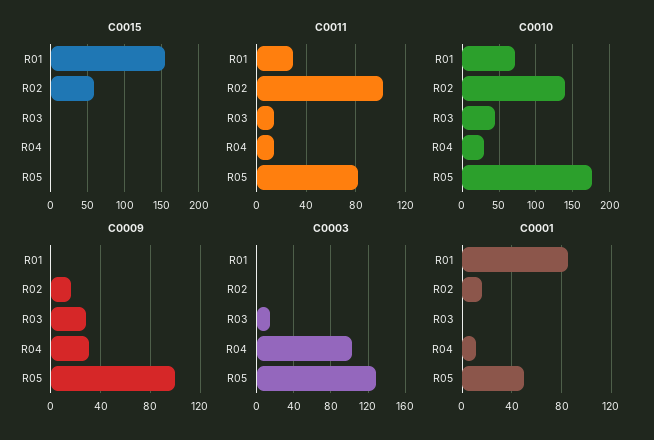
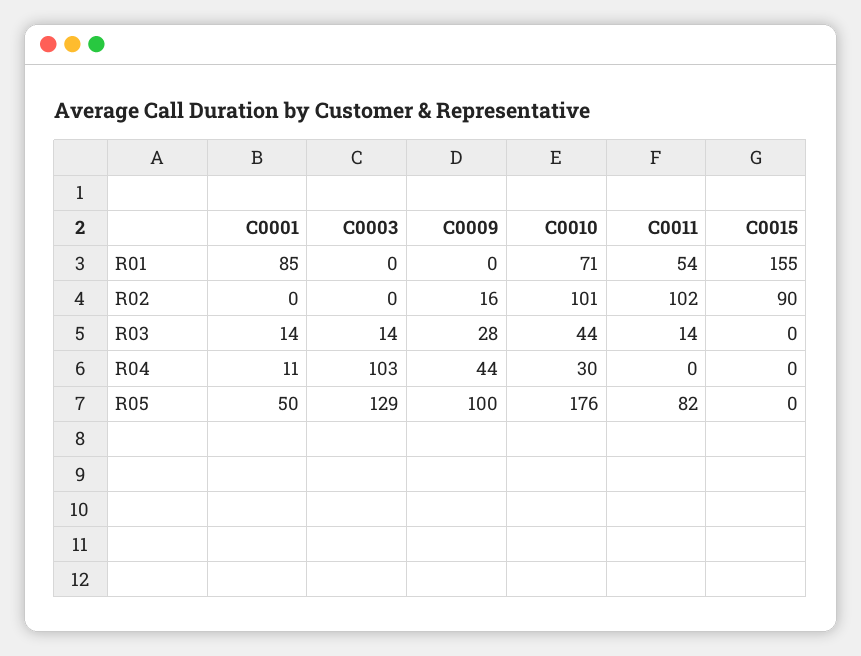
  {
    "C0015": {
      "R01": 155,
-     "R02": 60,
+     "R02": 90,
      "R03": 0,
      "R04": 0,
      "R05": 0
    },
    "C0011": {
-     "R01": 30,
+     "R01": 54,
      "R02": 102,
      "R03": 14,
-     "R04": 15,
+     "R04": 0,
      "R05": 82
    },
    "C0010": {
      "R01": 71,
-     "R02": 140,
+     "R02": 101,
      "R03": 44,
      "R04": 30,
      "R05": 176
    },
    "C0009": {
      "R01": 0,
      "R02": 16,
      "R03": 28,
-     "R04": 30,
+     "R04": 44,
      "R05": 100
    },
    "C0003": {
      "R01": 0,
      "R02": 0,
      "R03": 14,
      "R04": 103,
      "R05": 129
    },
    "C0001": {
      "R01": 85,
-     "R02": 15,
+     "R02": 0,
-     "R03": 0,
+     "R03": 14,
      "R04": 11,
      "R05": 50
    }
  }

